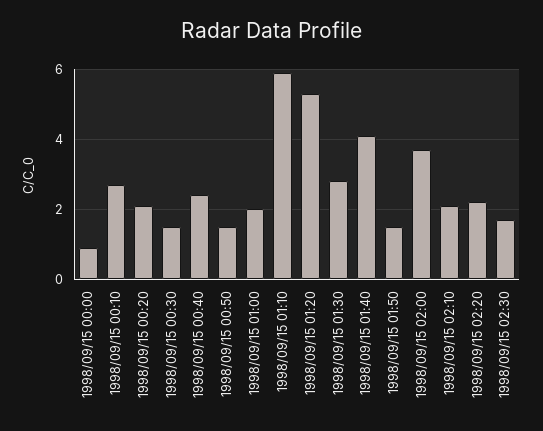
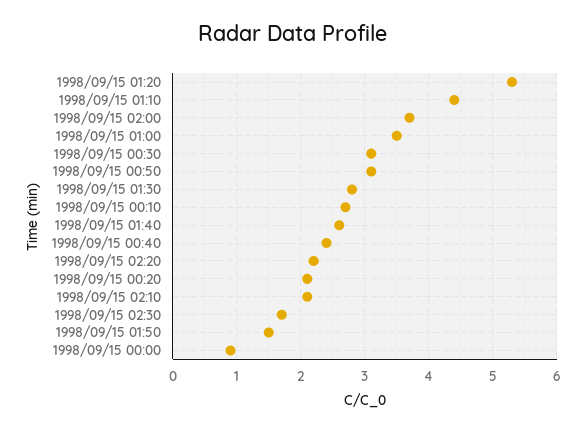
  {
    "1998/09/15 00:00": 0.9,
    "1998/09/15 00:10": 2.7,
    "1998/09/15 00:20": 2.1,
-   "1998/09/15 00:30": 1.5,
+   "1998/09/15 00:30": 3.1,
    "1998/09/15 00:40": 2.4,
-   "1998/09/15 00:50": 1.5,
+   "1998/09/15 00:50": 3.1,
-   "1998/09/15 01:00": 2,
+   "1998/09/15 01:00": 3.5,
-   "1998/09/15 01:10": 6,
+   "1998/09/15 01:10": 4.4,
    "1998/09/15 01:20": 5.3,
    "1998/09/15 01:30": 2.8,
-   "1998/09/15 01:40": 4,
+   "1998/09/15 01:40": 2.6,
    "1998/09/15 01:50": 1.5,
    "1998/09/15 02:00": 3.7,
    "1998/09/15 02:10": 2.1,
    "1998/09/15 02:20": 2.2,
    "1998/09/15 02:30": 1.7
  }

